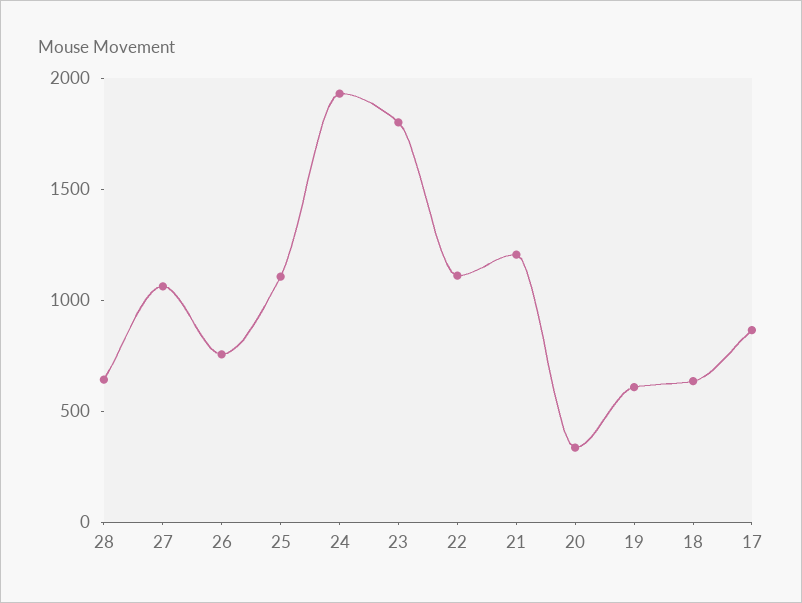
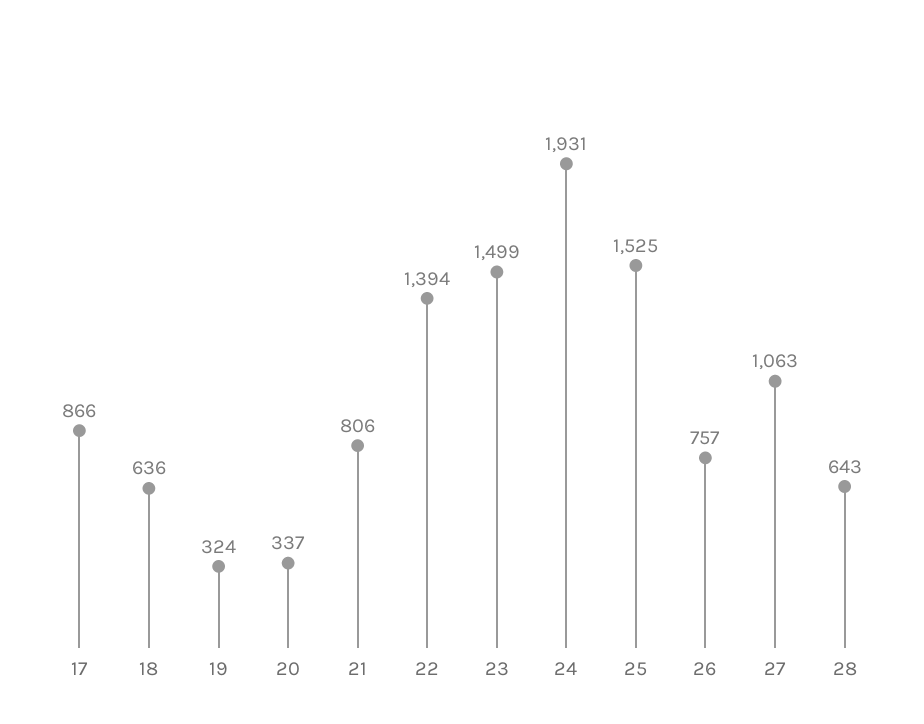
  {
    "28": 643,
    "27": 1063,
    "26": 757,
-   "25": 1100,
+   "25": 1525,
    "24": 1931,
-   "23": 1800,
+   "23": 1499,
-   "22": 1100,
+   "22": 1394,
-   "21": 1200,
+   "21": 806,
    "20": 337,
-   "19": 600,
+   "19": 324,
    "18": 636,
    "17": 866
  }

